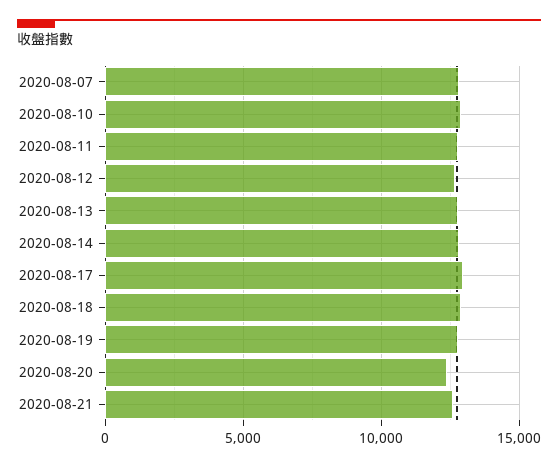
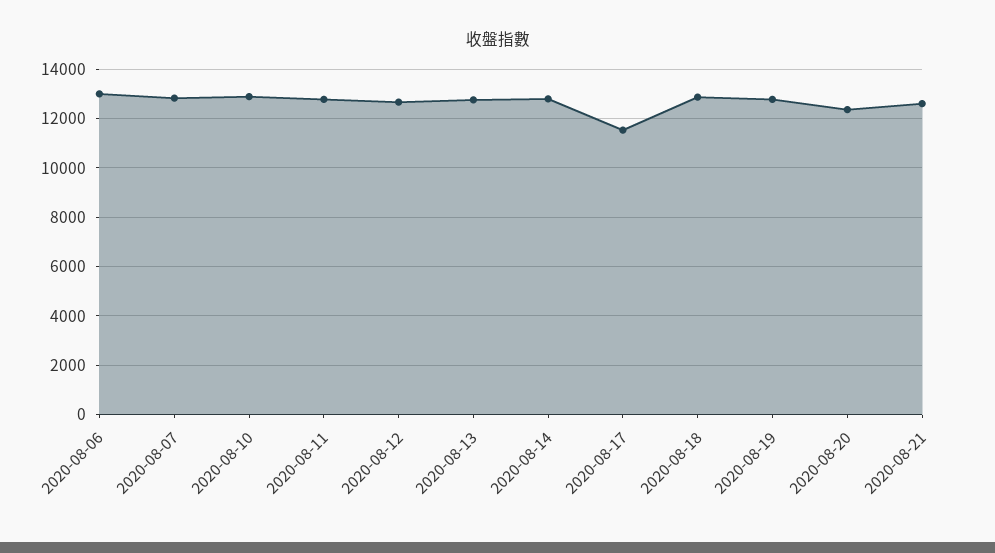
  {
    "2020-08-07": 12750,
    "2020-08-10": 13000,
    "2020-08-11": 12750,
    "2020-08-12": 12750,
    "2020-08-13": 12750,
    "2020-08-14": 12750,
-   "2020-08-17": 13000,
+   "2020-08-17": 11500,
    "2020-08-18": 12750,
    "2020-08-19": 12750,
    "2020-08-20": 12250,
-   "2020-08-21": 12500
+   "2020-08-21": 12500,
+   "2020-08-06": 13000
  }

